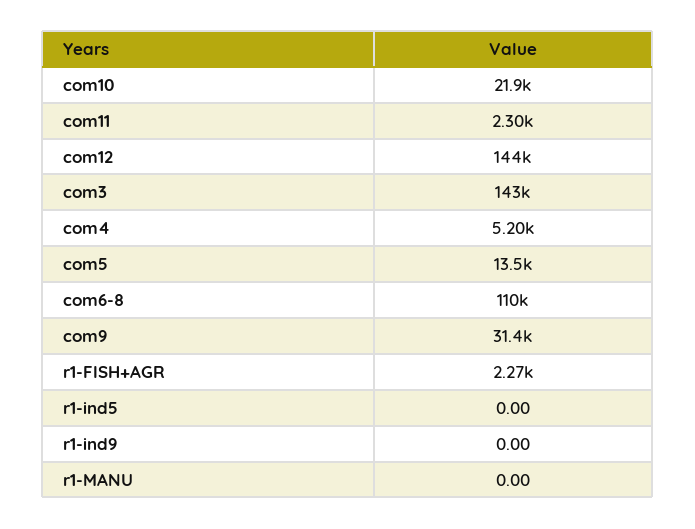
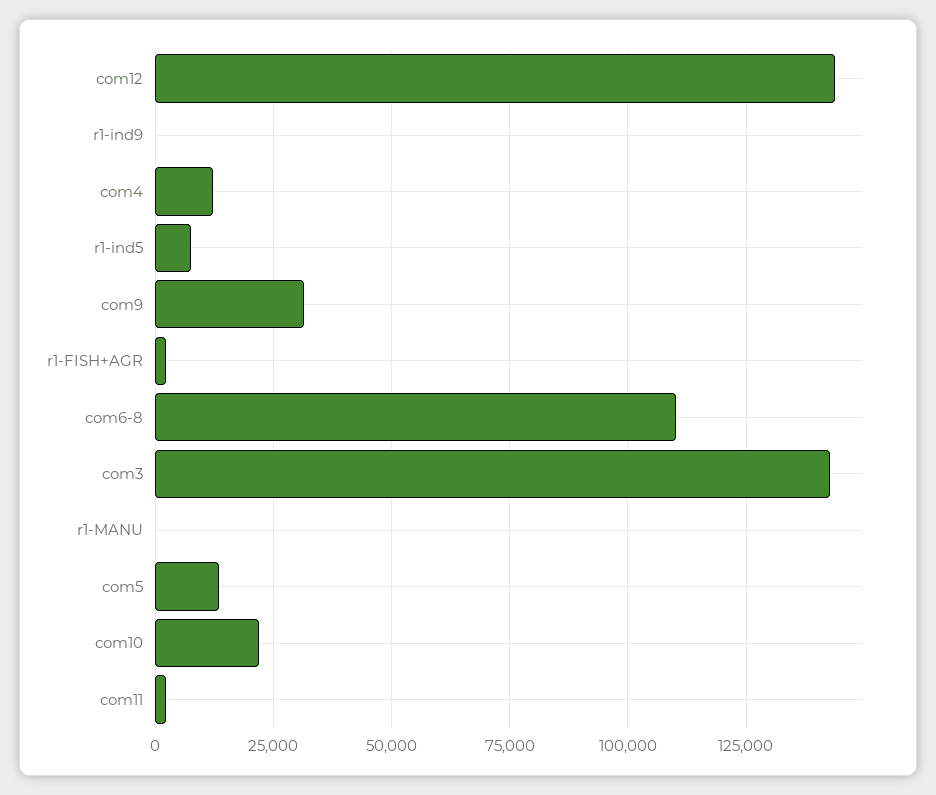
  {
    "com10": 21900,
    "com11": 2300,
    "com12": 144000,
    "com3": 143000,
-   "com4": 5200,
+   "com4": 12500,
    "com5": 13500,
    "com6-8": 110000,
    "com9": 31400,
    "r1-FISH+AGR": 2270,
-   "r1-ind5": 0,
+   "r1-ind5": 7500,
    "r1-ind9": 0,
    "r1-MANU": 0
  }

